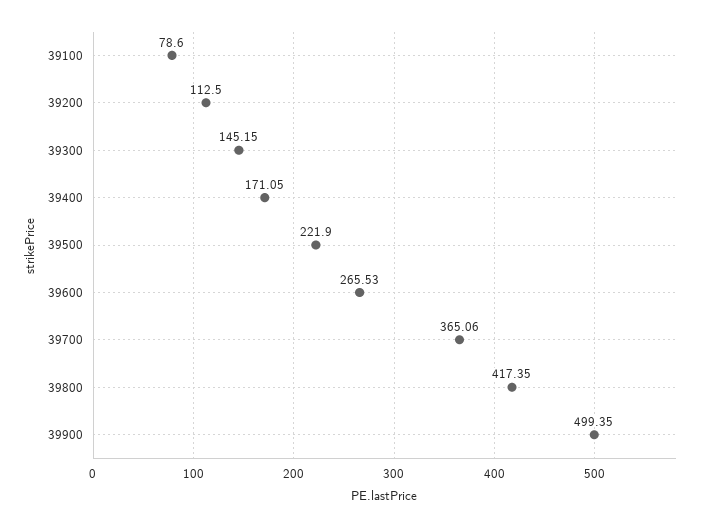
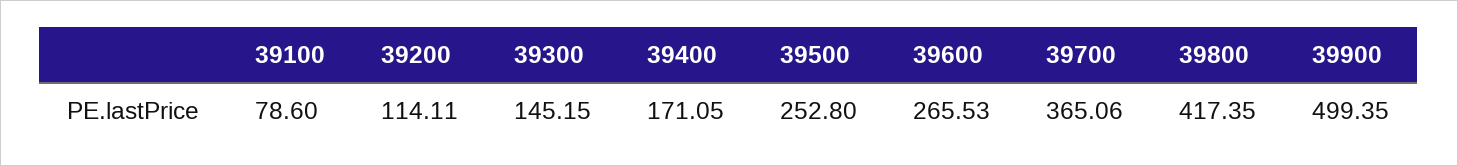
  {
    "39100": 78.6,
-   "39200": 112.5,
+   "39200": 114.11,
    "39300": 145.15,
    "39400": 171.05,
-   "39500": 221.9,
+   "39500": 252.8,
    "39600": 265.53,
    "39700": 365.06,
    "39800": 417.35,
    "39900": 499.35
  }

